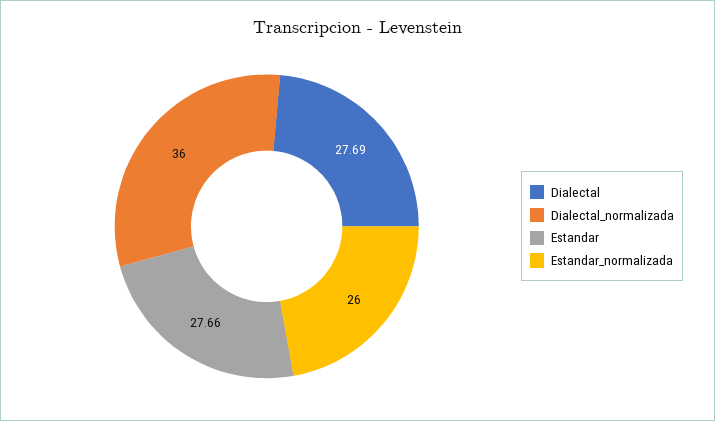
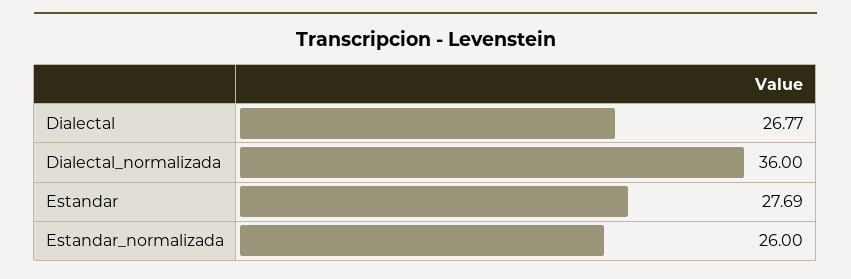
  {
-   "Dialectal": 27.69,
+   "Dialectal": 26.77,
    "Dialectal_normalizada": 36,
-   "Estandar": 27.66,
+   "Estandar": 27.69,
    "Estandar_normalizada": 26
  }

